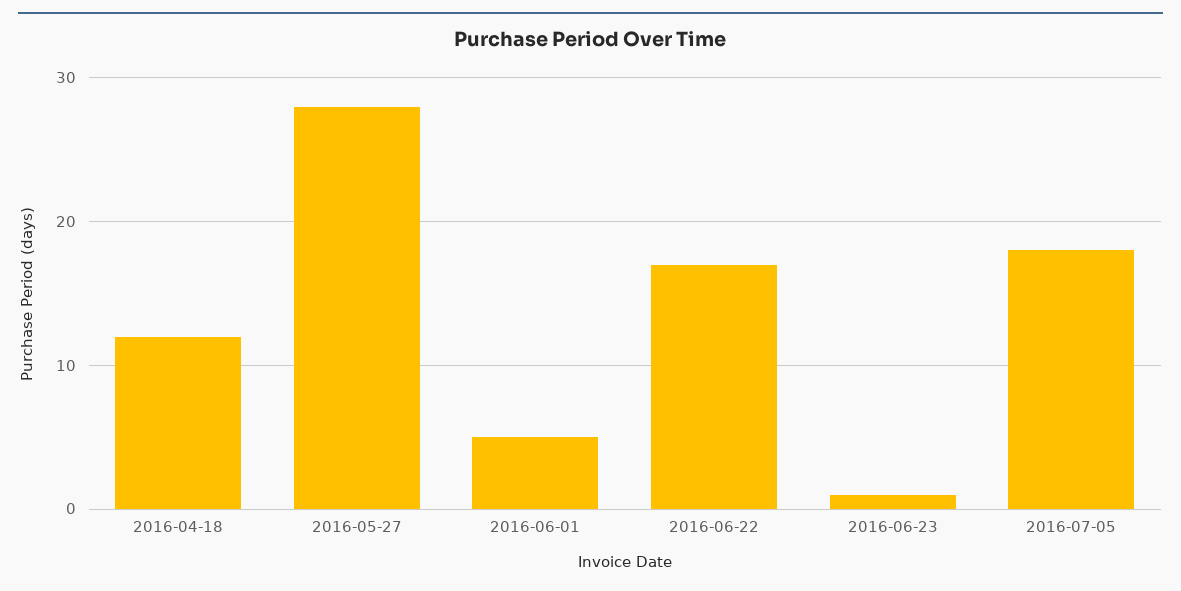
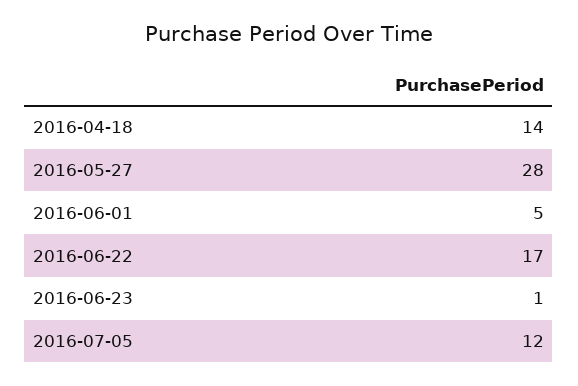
  {
-   "2016-04-18": 12,
+   "2016-04-18": 14,
    "2016-05-27": 28,
    "2016-06-01": 5,
    "2016-06-22": 17,
    "2016-06-23": 1,
-   "2016-07-05": 18
+   "2016-07-05": 12
  }

